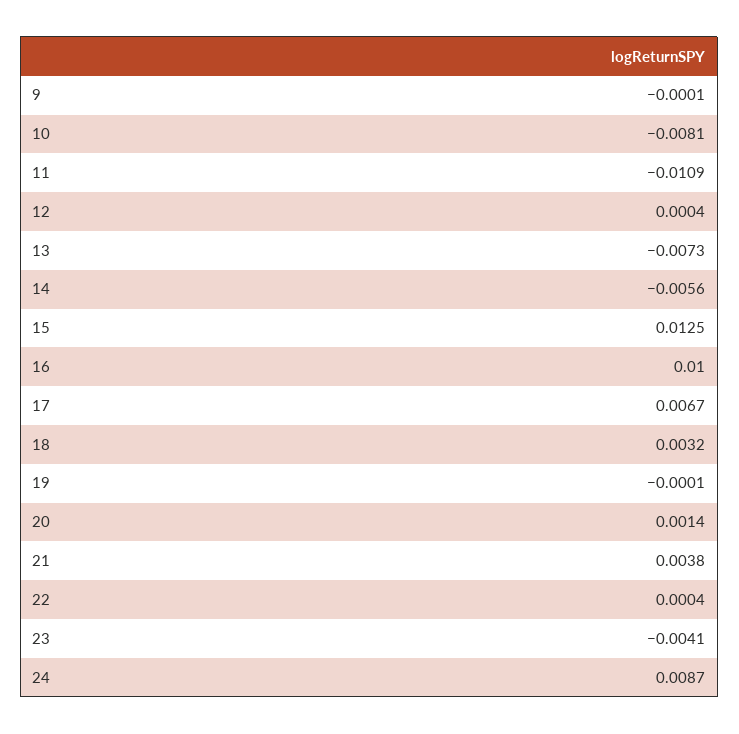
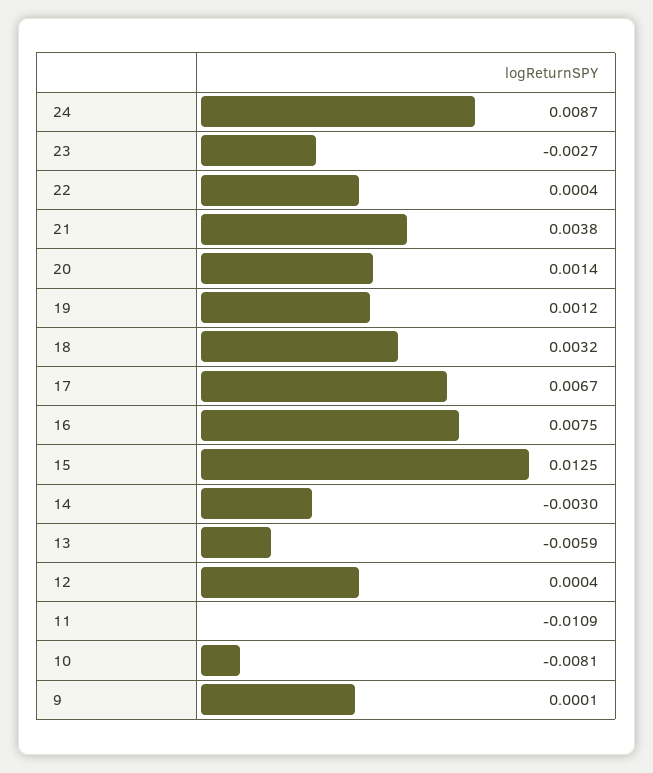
  {
-   "9": -0.0001,
+   "9": 0.0001,
    "10": -0.0081,
    "11": -0.0109,
    "12": 0.0004,
-   "13": -0.0073,
+   "13": -0.0059,
-   "14": -0.0056,
+   "14": -0.003,
    "15": 0.0125,
-   "16": 0.01,
+   "16": 0.0075,
    "17": 0.0067,
    "18": 0.0032,
-   "19": -0.0001,
+   "19": 0.0012,
    "20": 0.0014,
    "21": 0.0038,
    "22": 0.0004,
-   "23": -0.0041,
+   "23": -0.0027,
    "24": 0.0087
  }

